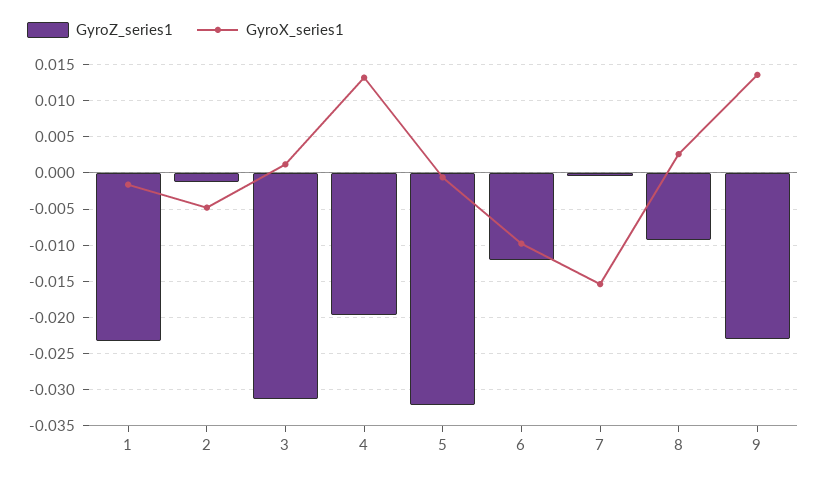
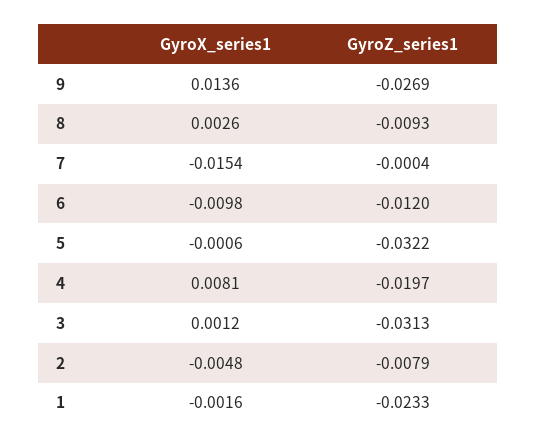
  {
    "GyroZ_series1": {
      "1": -0.0233,
-     "2": -0.001,
+     "2": -0.0079,
      "3": -0.0313,
      "4": -0.0197,
      "5": -0.0322,
      "6": -0.012,
      "7": -0.0004,
      "8": -0.0093,
-     "9": -0.023
+     "9": -0.0269
    },
    "GyroX_series1": {
      "1": -0.0016,
      "2": -0.0048,
      "3": 0.0012,
-     "4": 0.013,
+     "4": 0.0081,
      "5": -0.0006,
      "6": -0.0098,
      "7": -0.0154,
      "8": 0.0026,
      "9": 0.0136
    }
  }

